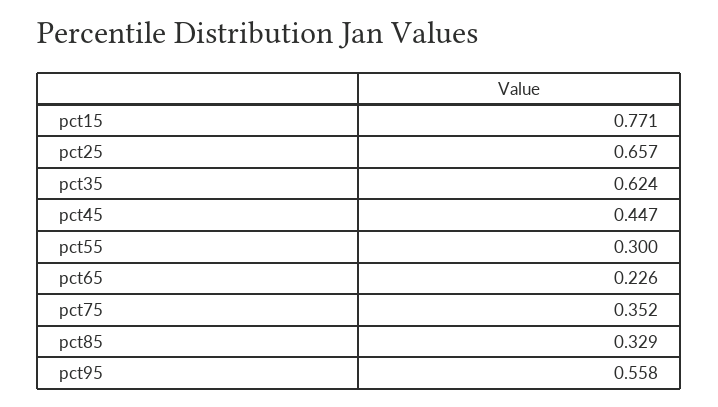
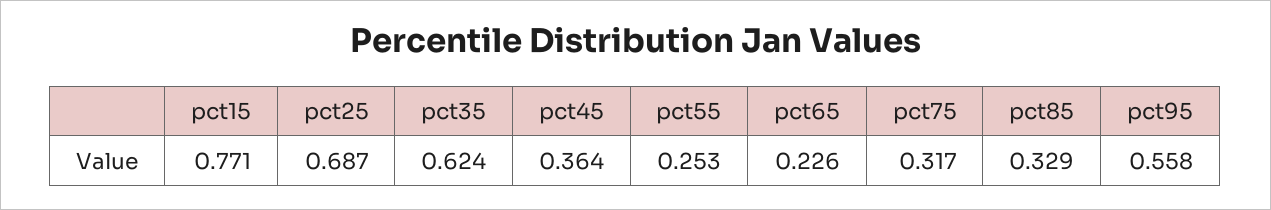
  {
    "pct15": 0.771,
-   "pct25": 0.657,
+   "pct25": 0.687,
    "pct35": 0.624,
-   "pct45": 0.447,
+   "pct45": 0.364,
-   "pct55": 0.3,
+   "pct55": 0.253,
    "pct65": 0.226,
-   "pct75": 0.352,
+   "pct75": 0.317,
    "pct85": 0.329,
    "pct95": 0.558
  }

